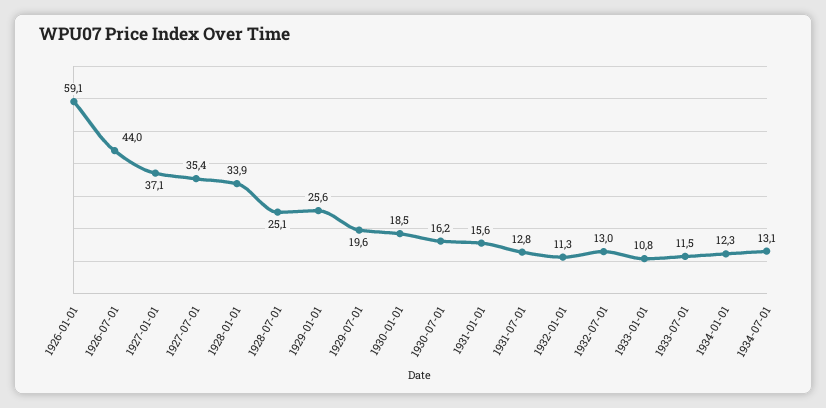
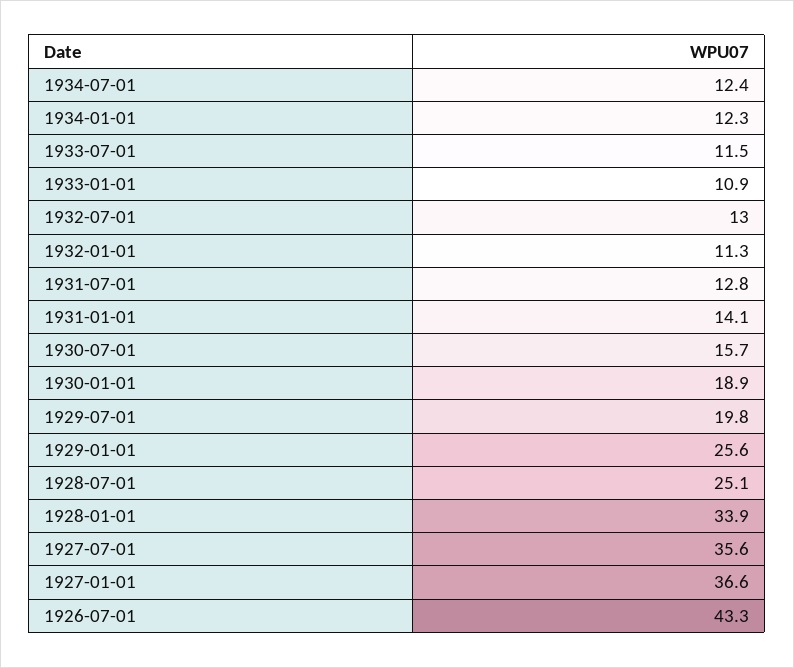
  {
-   "1926-01-01": 59.1,
-   "1926-07-01": 44,
+   "1926-07-01": 43.3,
-   "1927-01-01": 37.1,
+   "1927-01-01": 36.6,
-   "1927-07-01": 35.4,
+   "1927-07-01": 35.6,
    "1928-01-01": 33.9,
    "1928-07-01": 25.1,
    "1929-01-01": 25.6,
-   "1929-07-01": 19.6,
+   "1929-07-01": 19.8,
-   "1930-01-01": 18.5,
+   "1930-01-01": 18.9,
-   "1930-07-01": 16.2,
+   "1930-07-01": 15.7,
-   "1931-01-01": 15.6,
+   "1931-01-01": 14.1,
    "1931-07-01": 12.8,
    "1932-01-01": 11.3,
    "1932-07-01": 13,
-   "1933-01-01": 10.8,
+   "1933-01-01": 10.9,
    "1933-07-01": 11.5,
    "1934-01-01": 12.3,
-   "1934-07-01": 13.1
+   "1934-07-01": 12.4
  }

